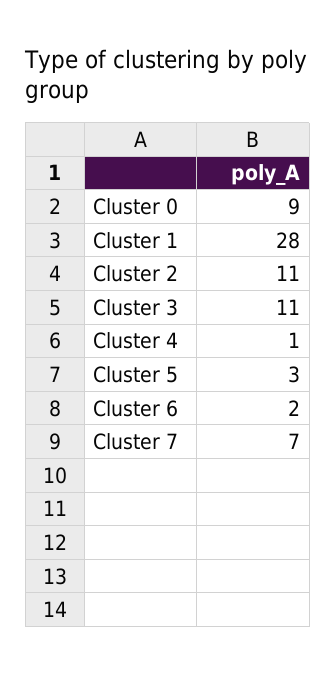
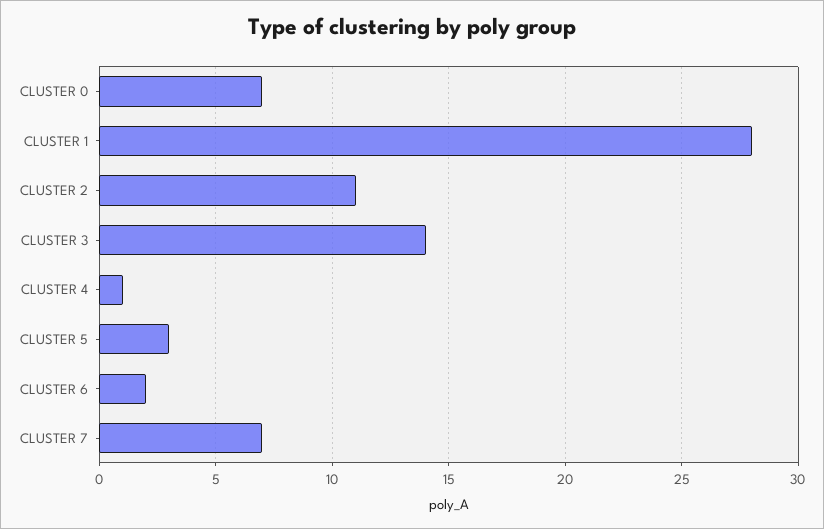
  {
-   "Cluster 0": 9,
+   "Cluster 0": 7,
    "Cluster 1": 28,
    "Cluster 2": 11,
-   "Cluster 3": 11,
+   "Cluster 3": 14,
    "Cluster 4": 1,
    "Cluster 5": 3,
    "Cluster 6": 2,
    "Cluster 7": 7
  }

